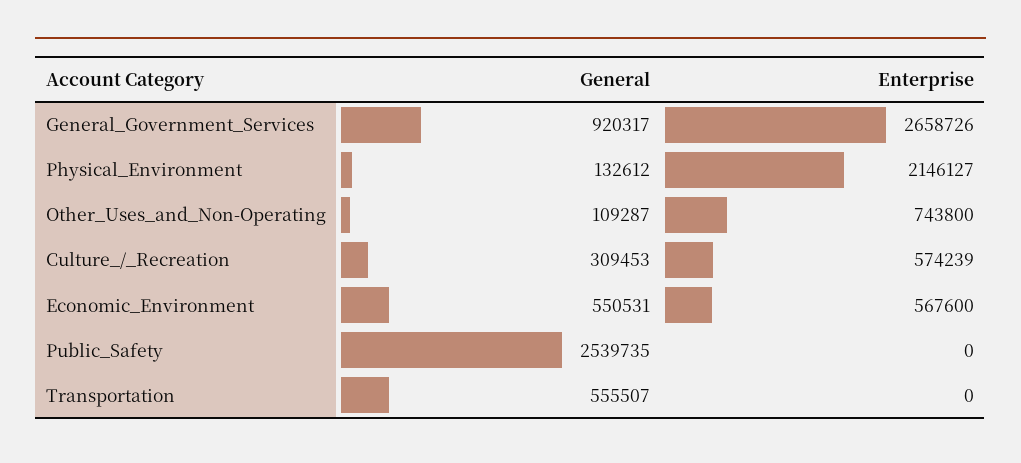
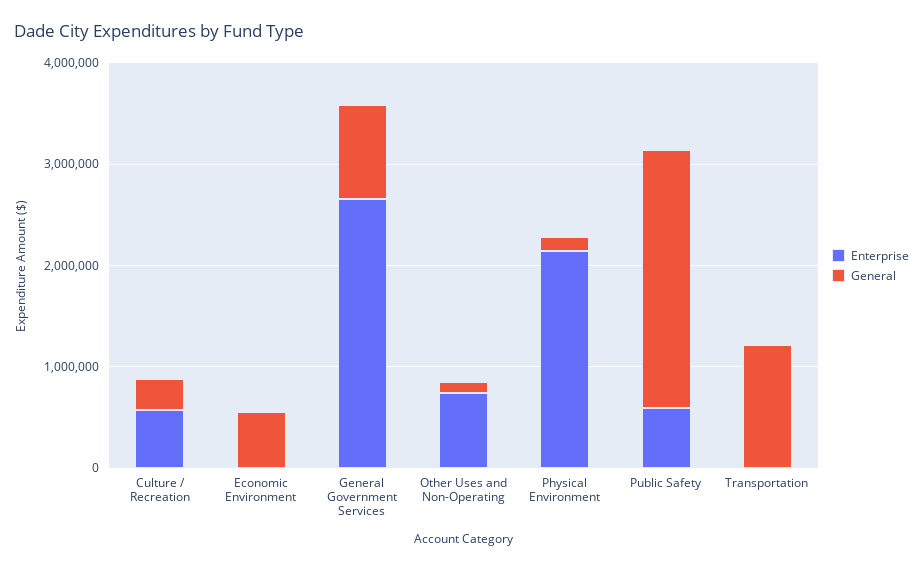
  {
    "General": {
      "General_Government_Services": 920317,
      "Physical_Environment": 132612,
      "Other_Uses_and_Non-Operating": 109287,
      "Culture_/_Recreation": 309453,
      "Economic_Environment": 550531,
      "Public_Safety": 2539735,
-     "Transportation": 555507
+     "Transportation": 1200000
    },
    "Enterprise": {
      "General_Government_Services": 2658726,
      "Physical_Environment": 2146127,
      "Other_Uses_and_Non-Operating": 743800,
      "Culture_/_Recreation": 574239,
-     "Economic_Environment": 567600,
+     "Economic_Environment": 0,
-     "Public_Safety": 0,
+     "Public_Safety": 600000,
      "Transportation": 0
    }
  }

